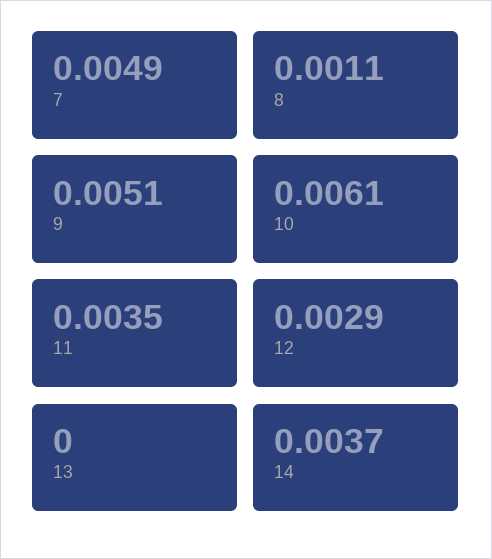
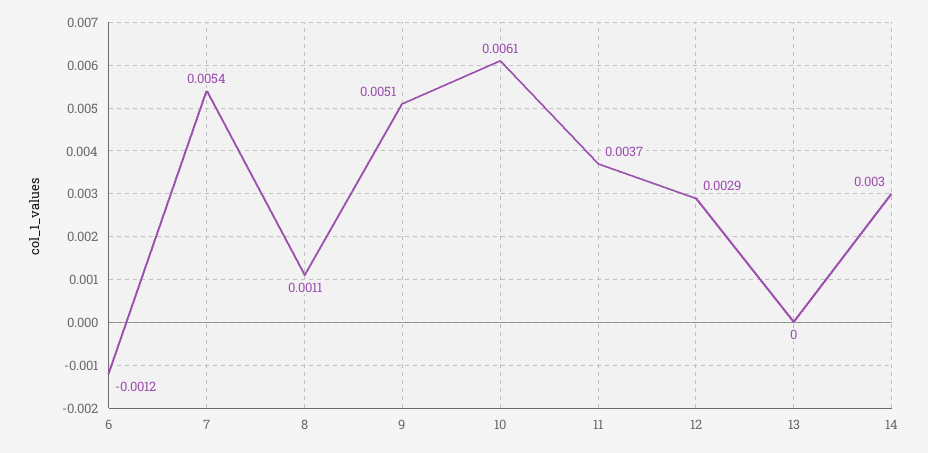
  {
-   "7": 0.0049,
+   "7": 0.0054,
    "8": 0.0011,
    "9": 0.0051,
    "10": 0.0061,
-   "11": 0.0035,
+   "11": 0.0037,
    "12": 0.0029,
    "13": 0,
-   "14": 0.0037
+   "14": 0.003,
+   "6": -0.0012
  }

